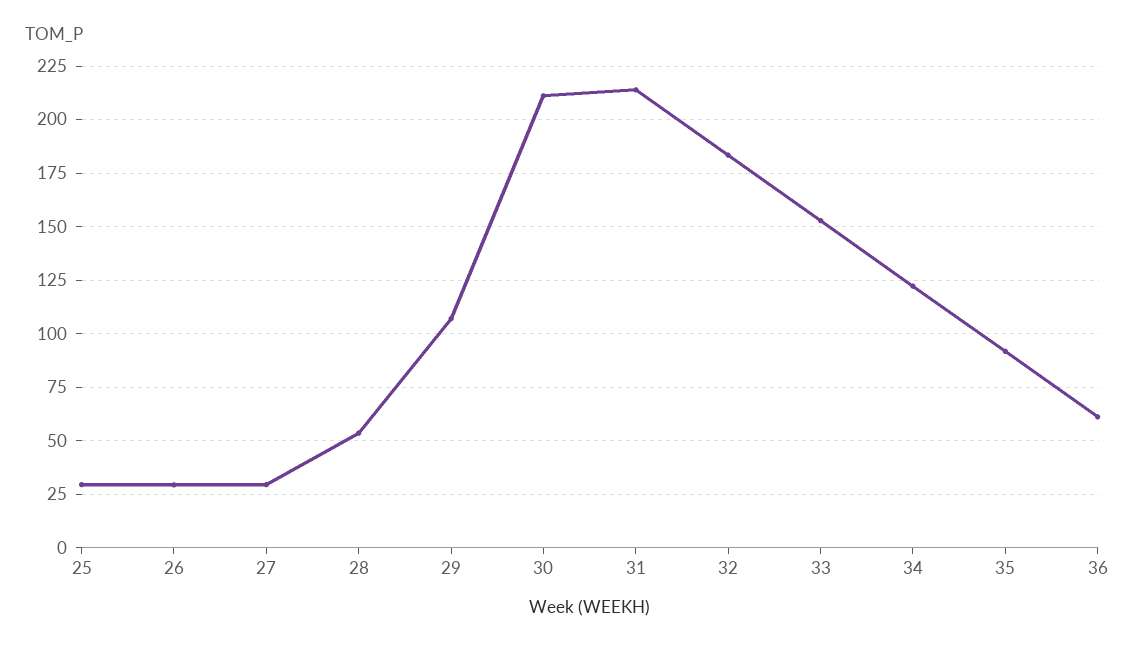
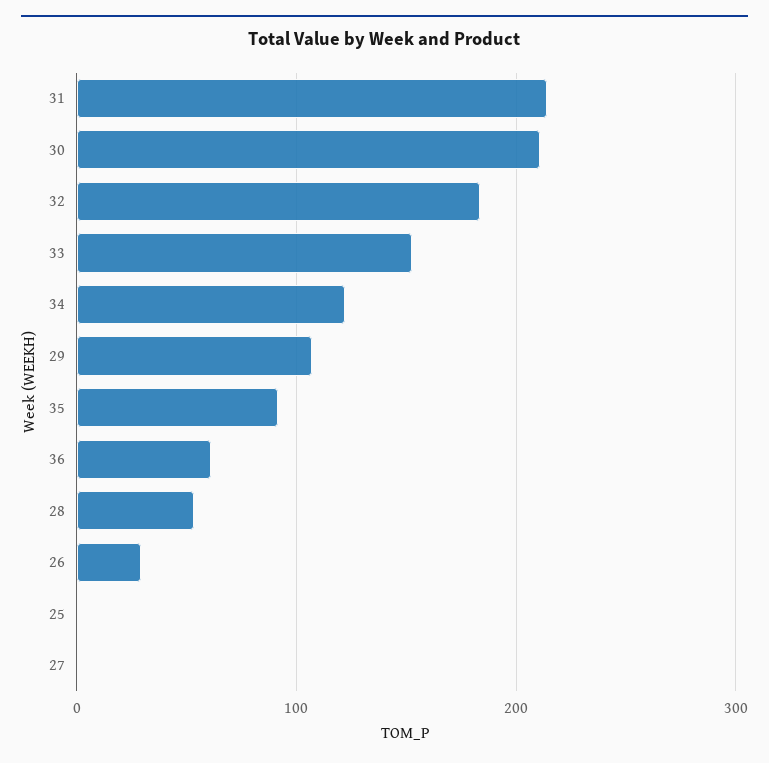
  {
-   "25": 30,
+   "25": 0,
    "26": 30,
-   "27": 30,
+   "27": 0,
    "28": 55,
    "29": 105,
    "30": 210,
    "31": 215,
    "32": 185,
    "33": 155,
    "34": 120,
    "35": 90,
    "36": 60
  }

